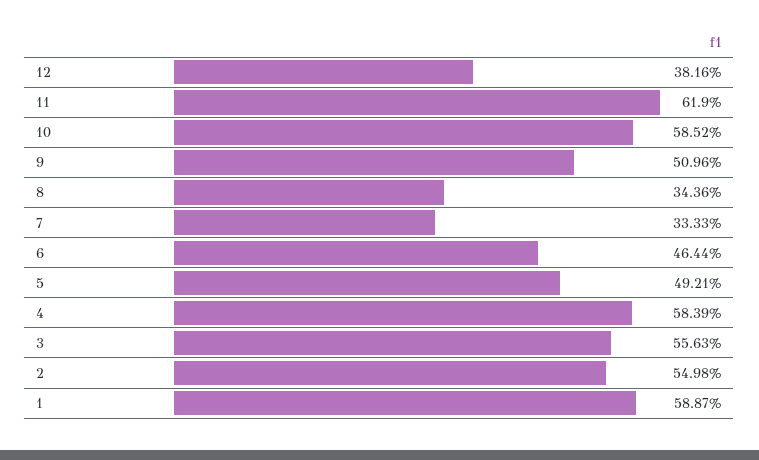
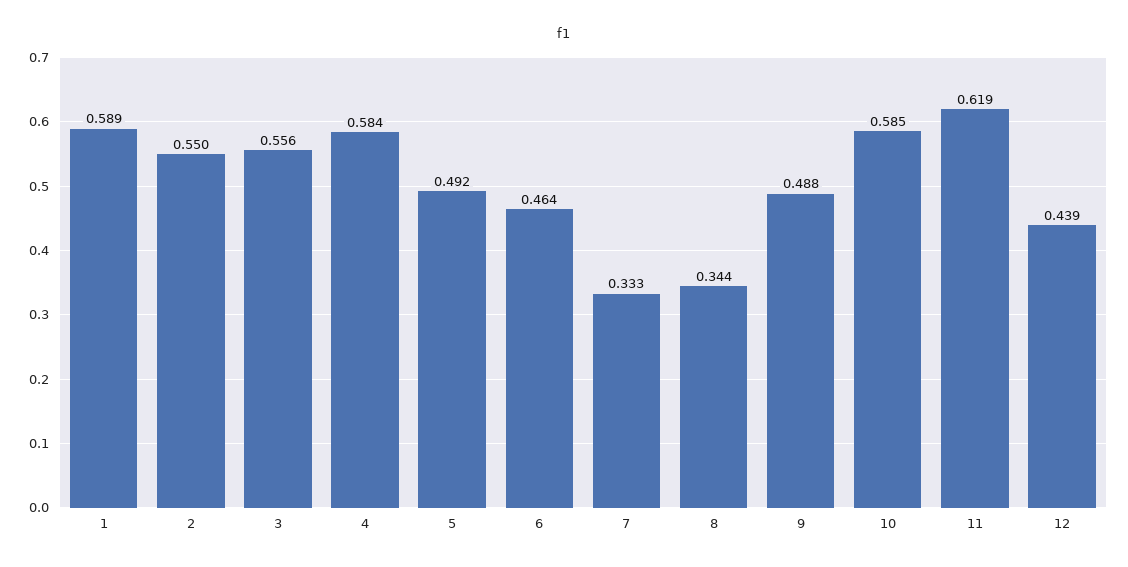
  {
-   "12": 0.3816,
+   "12": 0.439,
    "11": 0.619,
    "10": 0.5852,
-   "9": 0.5096,
+   "9": 0.488,
    "8": 0.3436,
    "7": 0.3333,
    "6": 0.4644,
    "5": 0.4921,
    "4": 0.5839,
    "3": 0.5563,
    "2": 0.5498,
    "1": 0.5887
  }

